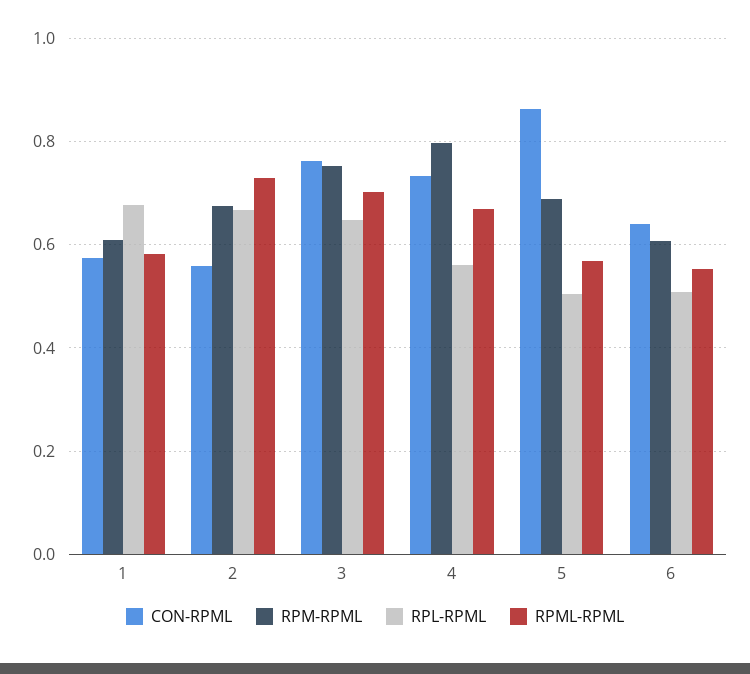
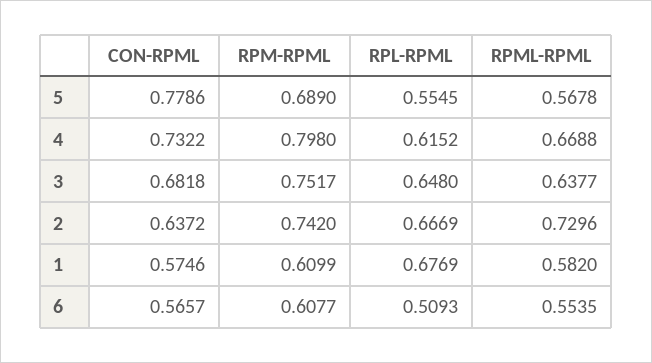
  {
    "CON-RPML": {
      "1": 0.5746,
-     "2": 0.56,
+     "2": 0.6372,
-     "3": 0.76,
+     "3": 0.6818,
      "4": 0.7322,
-     "5": 0.86,
+     "5": 0.7786,
-     "6": 0.64
+     "6": 0.5657
    },
    "RPM-RPML": {
      "1": 0.6099,
-     "2": 0.68,
+     "2": 0.742,
      "3": 0.7517,
      "4": 0.798,
      "5": 0.689,
      "6": 0.6077
    },
    "RPL-RPML": {
      "1": 0.6769,
      "2": 0.6669,
      "3": 0.648,
-     "4": 0.56,
+     "4": 0.6152,
-     "5": 0.5,
+     "5": 0.5545,
      "6": 0.5093
    },
    "RPML-RPML": {
      "1": 0.582,
      "2": 0.7296,
-     "3": 0.7,
+     "3": 0.6377,
      "4": 0.6688,
      "5": 0.5678,
      "6": 0.5535
    }
  }

